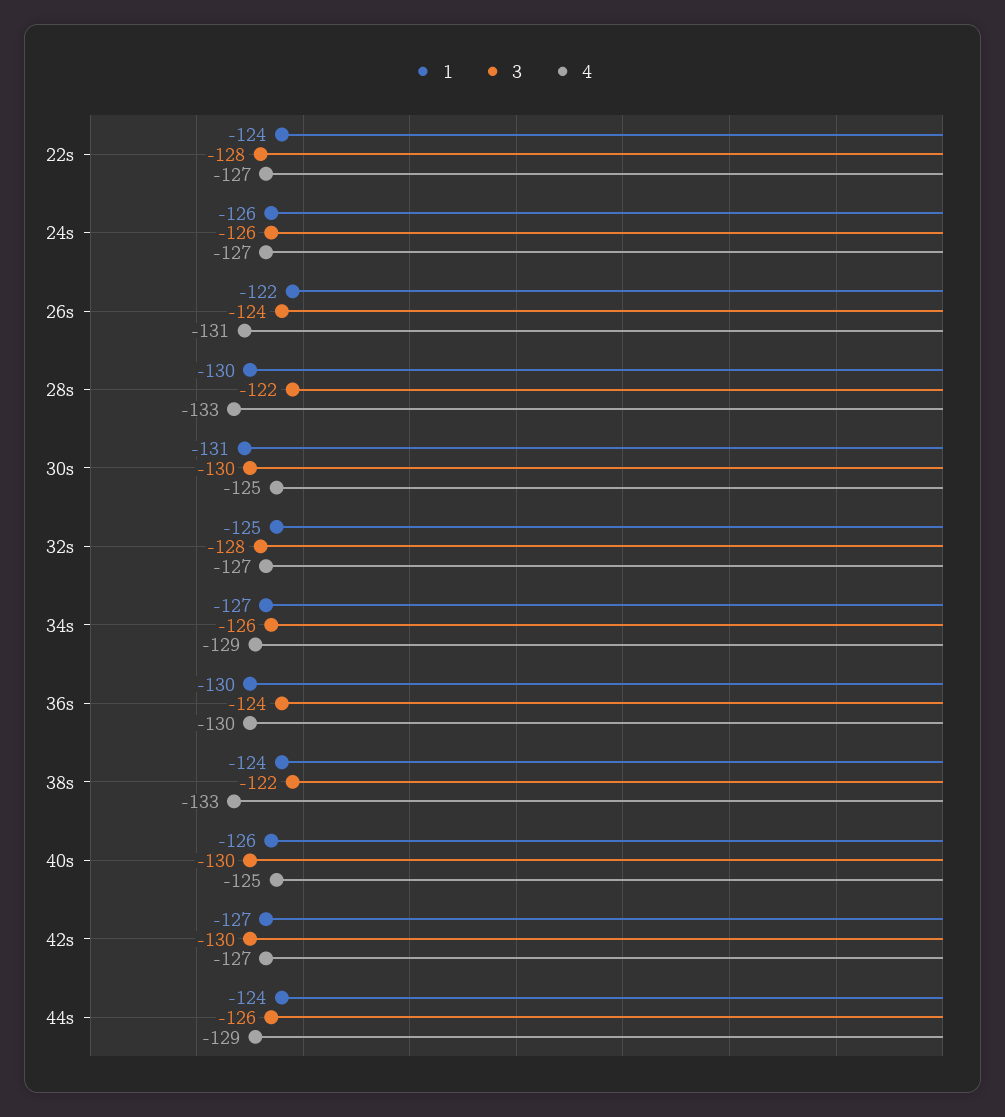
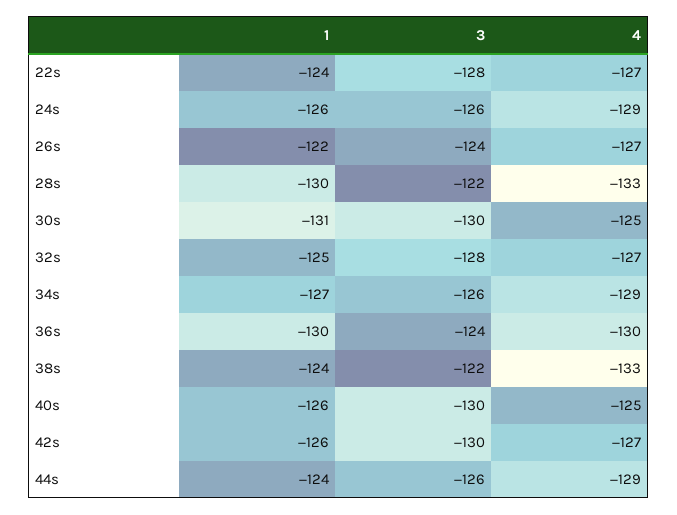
  {
    "1": {
      "22s": -124,
      "24s": -126,
      "26s": -122,
      "28s": -130,
      "30s": -131,
      "32s": -125,
      "34s": -127,
      "36s": -130,
      "38s": -124,
      "40s": -126,
-     "42s": -127,
+     "42s": -126,
      "44s": -124
    },
    "3": {
      "22s": -128,
      "24s": -126,
      "26s": -124,
      "28s": -122,
      "30s": -130,
      "32s": -128,
      "34s": -126,
      "36s": -124,
      "38s": -122,
      "40s": -130,
      "42s": -130,
      "44s": -126
    },
    "4": {
      "22s": -127,
-     "24s": -127,
+     "24s": -129,
-     "26s": -131,
+     "26s": -127,
      "28s": -133,
      "30s": -125,
      "32s": -127,
      "34s": -129,
      "36s": -130,
      "38s": -133,
      "40s": -125,
      "42s": -127,
      "44s": -129
    }
  }

